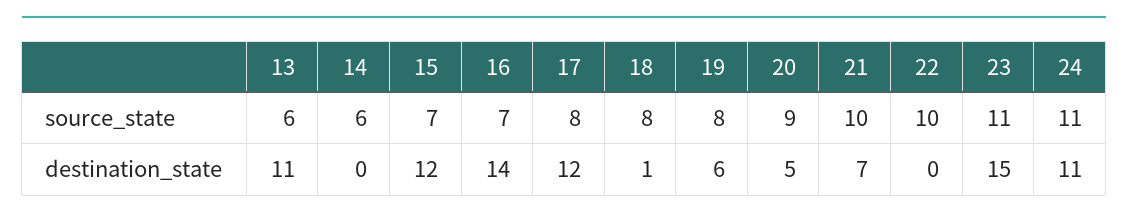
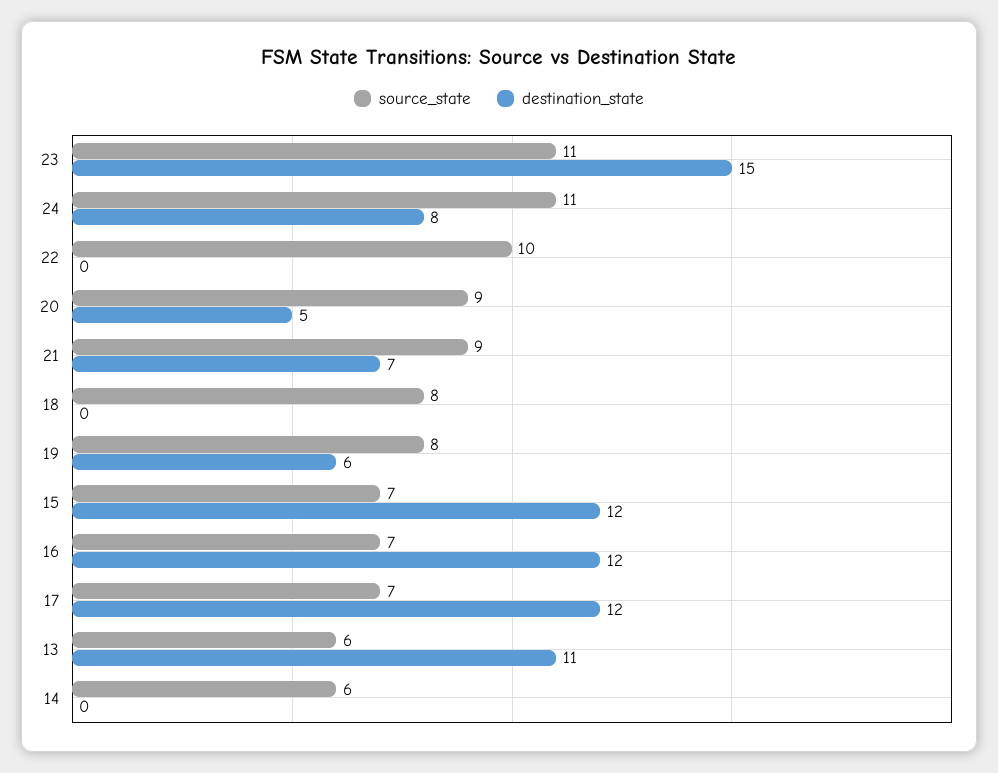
  {
    "source_state": {
      "13": 6,
      "14": 6,
      "15": 7,
      "16": 7,
-     "17": 8,
+     "17": 7,
      "18": 8,
      "19": 8,
      "20": 9,
-     "21": 10,
+     "21": 9,
      "22": 10,
      "23": 11,
      "24": 11
    },
    "destination_state": {
      "13": 11,
      "14": 0,
      "15": 12,
-     "16": 14,
+     "16": 12,
      "17": 12,
-     "18": 1,
+     "18": 0,
      "19": 6,
      "20": 5,
      "21": 7,
      "22": 0,
      "23": 15,
-     "24": 11
+     "24": 8
    }
  }

